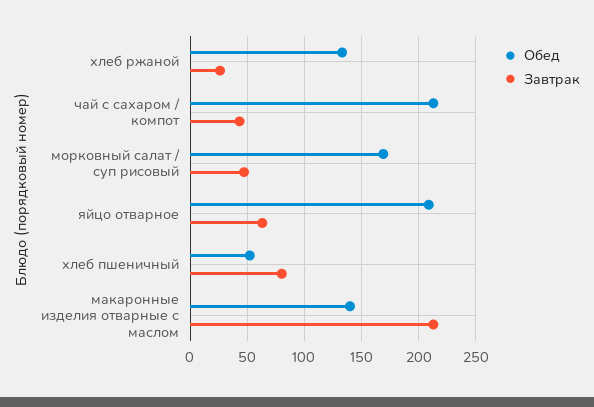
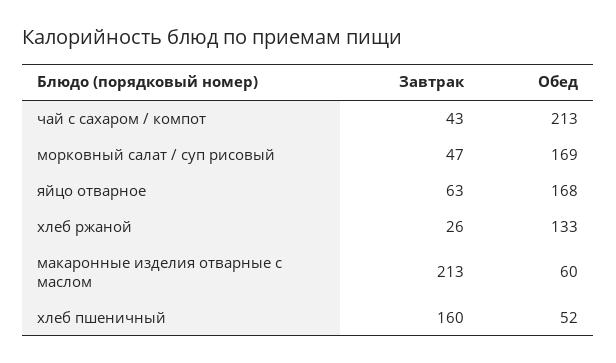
  {
    "Обед": {
      "хлеб ржаной": 133,
      "чай с сахаром / компот": 213,
      "морковный салат / суп рисовый": 169,
-     "яйцо отварное": 210,
+     "яйцо отварное": 168,
      "хлеб пшеничный": 52,
-     "макаронные изделия отварные с маслом": 140
+     "макаронные изделия отварные с маслом": 60
    },
    "Завтрак": {
      "хлеб ржаной": 26,
      "чай с сахаром / компот": 43,
      "морковный салат / суп рисовый": 47,
      "яйцо отварное": 63,
-     "хлеб пшеничный": 80,
+     "хлеб пшеничный": 160,
      "макаронные изделия отварные с маслом": 213
    }
  }

